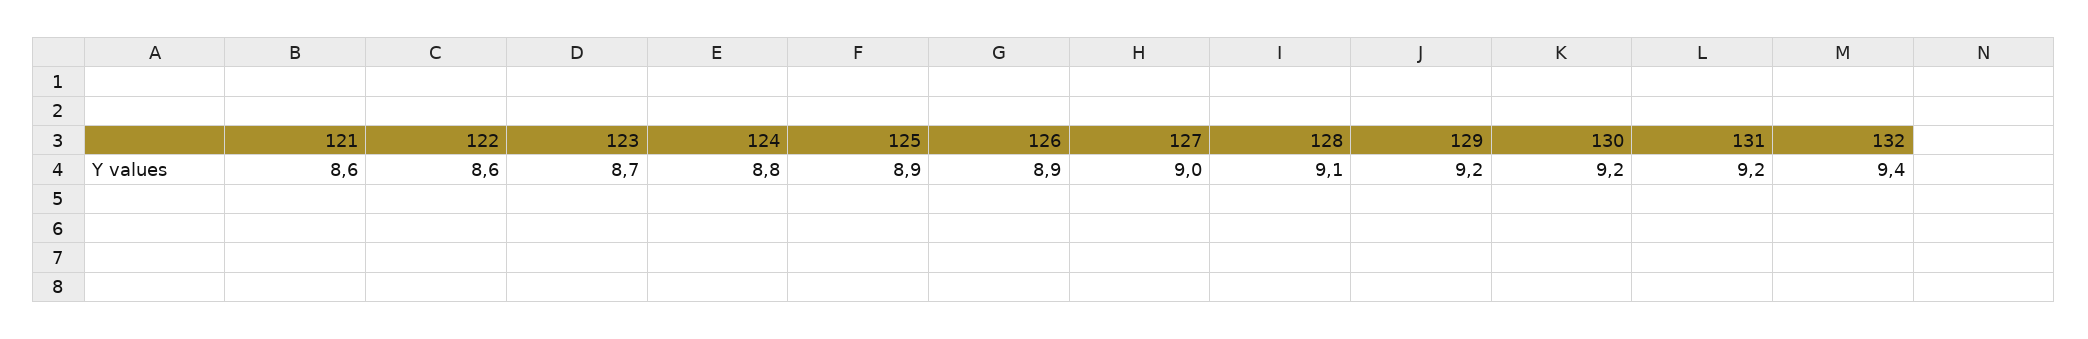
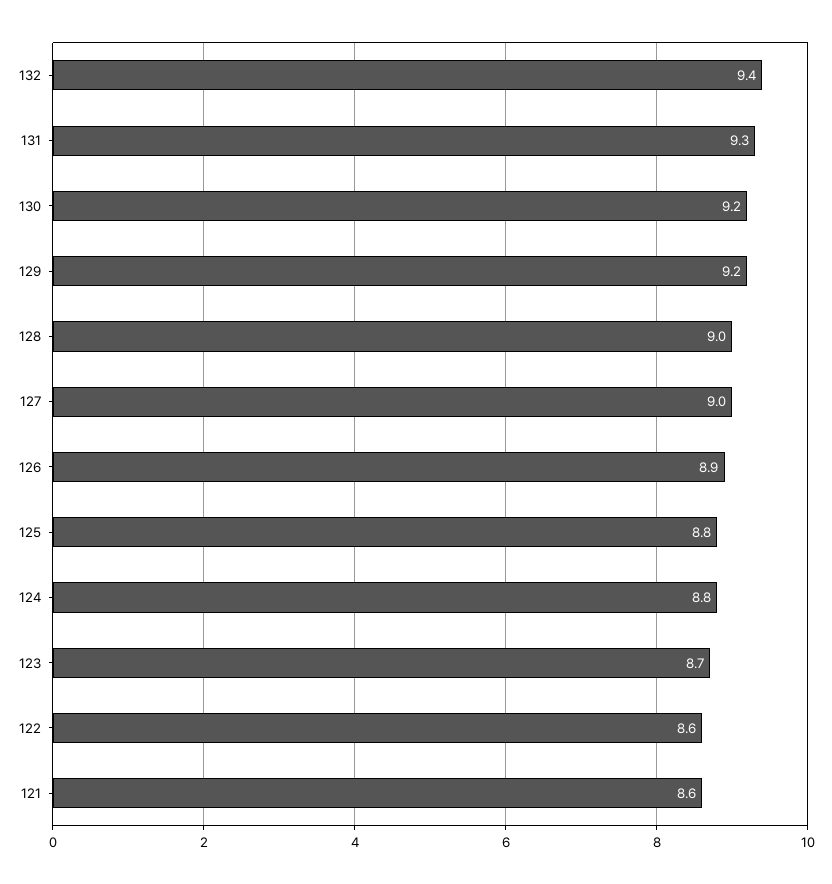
  {
    "121": 8.6,
    "122": 8.6,
    "123": 8.7,
    "124": 8.8,
-   "125": 8.9,
+   "125": 8.8,
    "126": 8.9,
    "127": 9,
-   "128": 9.1,
+   "128": 9,
    "129": 9.2,
    "130": 9.2,
-   "131": 9.2,
+   "131": 9.3,
    "132": 9.4
  }

